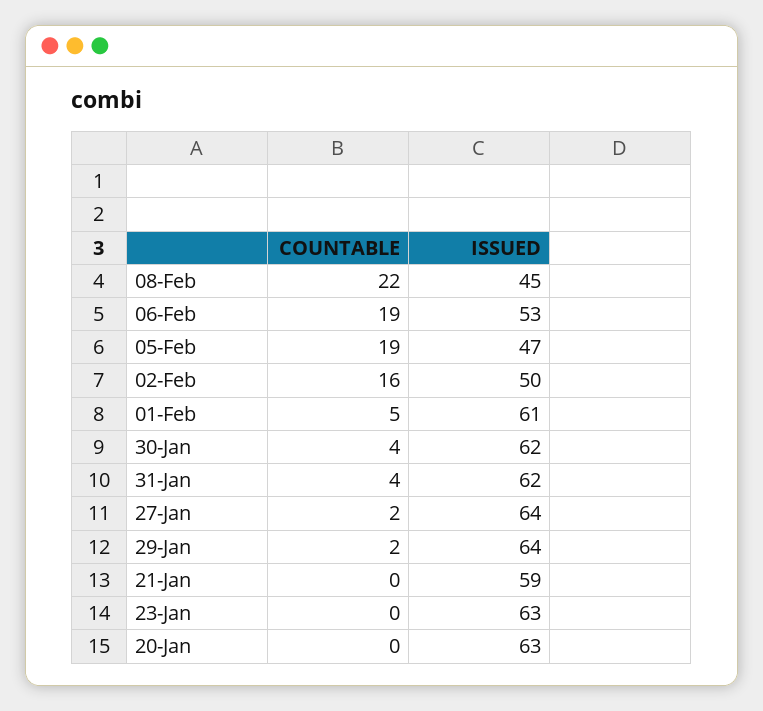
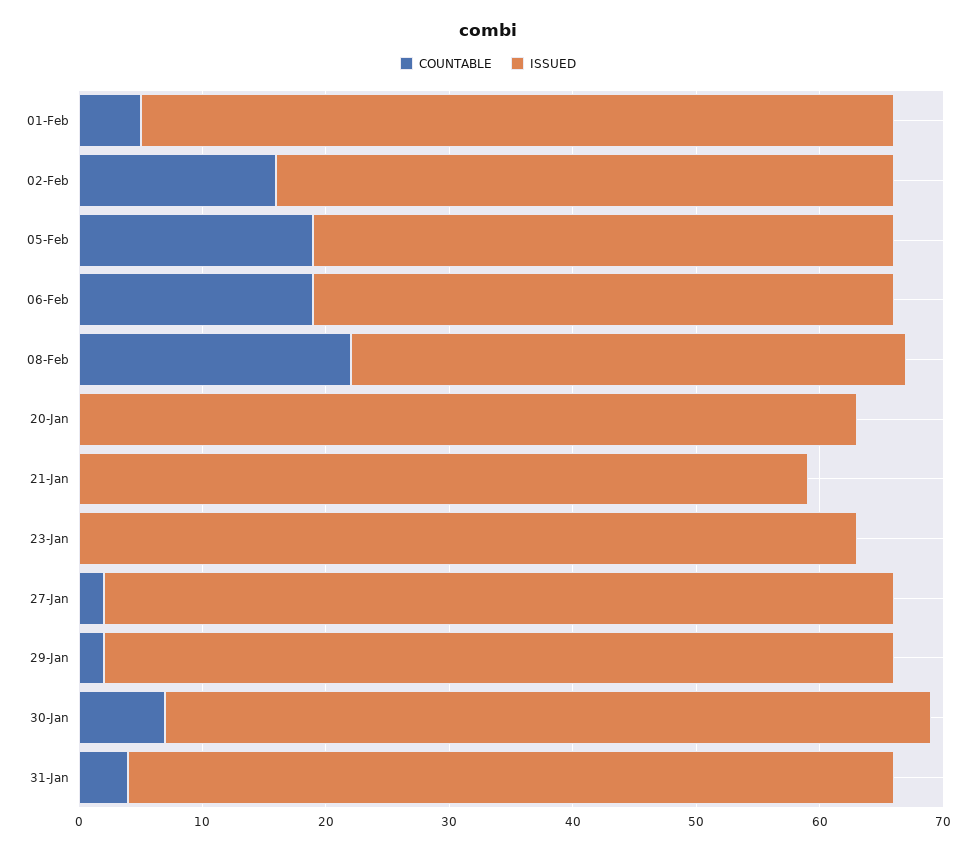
  {
    "COUNTABLE": {
      "08-Feb": 22,
      "06-Feb": 19,
      "05-Feb": 19,
      "02-Feb": 16,
      "01-Feb": 5,
-     "30-Jan": 4,
+     "30-Jan": 7,
      "31-Jan": 4,
      "27-Jan": 2,
      "29-Jan": 2,
      "21-Jan": 0,
      "23-Jan": 0,
      "20-Jan": 0
    },
    "ISSUED": {
      "08-Feb": 45,
-     "06-Feb": 53,
+     "06-Feb": 47,
      "05-Feb": 47,
      "02-Feb": 50,
      "01-Feb": 61,
      "30-Jan": 62,
      "31-Jan": 62,
      "27-Jan": 64,
      "29-Jan": 64,
      "21-Jan": 59,
      "23-Jan": 63,
      "20-Jan": 63
    }
  }

